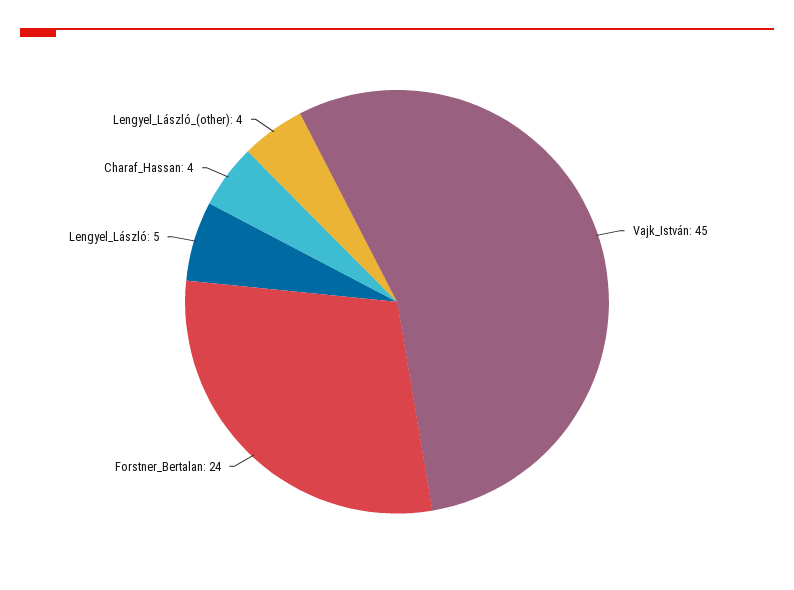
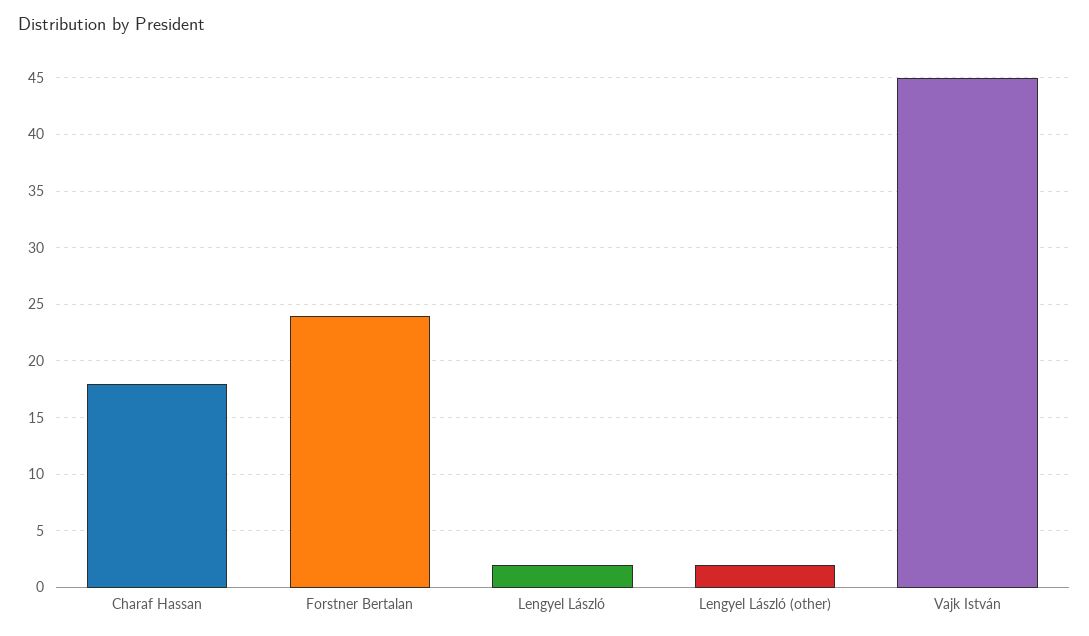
  {
    "Vajk_István": 45,
    "Forstner_Bertalan": 24,
-   "Lengyel_László": 5,
+   "Lengyel_László": 2,
-   "Charaf_Hassan": 4,
+   "Charaf_Hassan": 18,
-   "Lengyel_László_(other)": 4
+   "Lengyel_László_(other)": 2
  }

